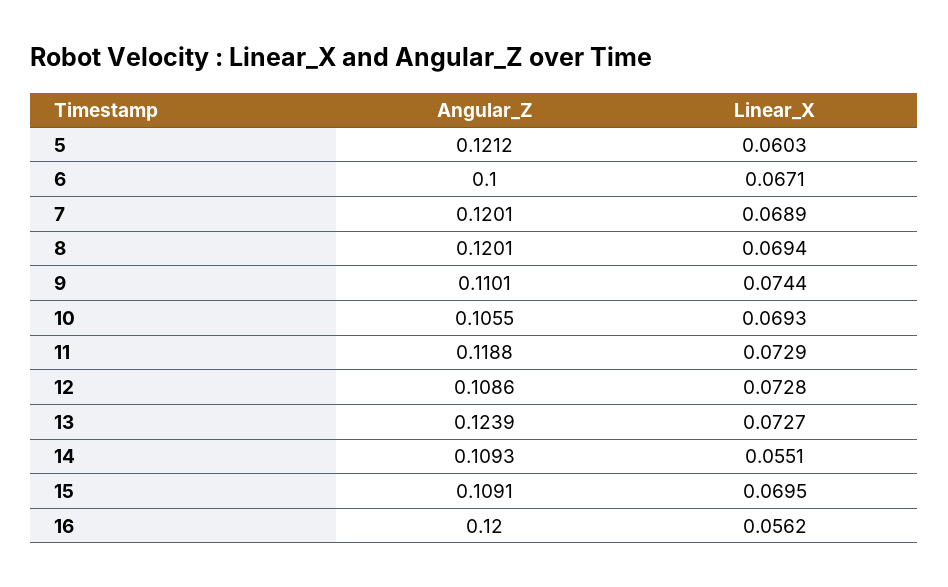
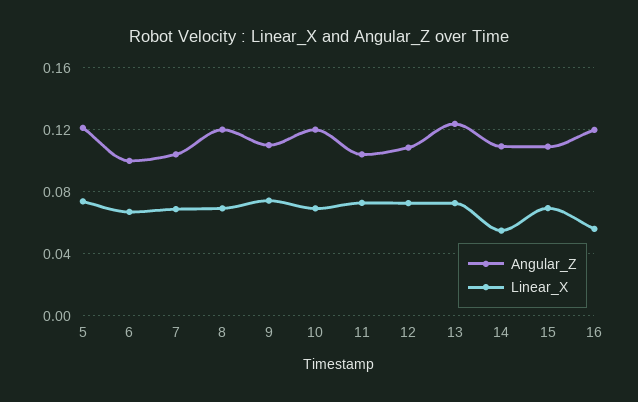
  {
    "Angular_Z": {
      "5": 0.1212,
      "6": 0.1,
-     "7": 0.1201,
+     "7": 0.105,
      "8": 0.1201,
      "9": 0.1101,
-     "10": 0.1055,
+     "10": 0.12,
-     "11": 0.1188,
+     "11": 0.105,
      "12": 0.1086,
      "13": 0.1239,
      "14": 0.1093,
      "15": 0.1091,
      "16": 0.12
    },
    "Linear_X": {
-     "5": 0.0603,
+     "5": 0.075,
      "6": 0.0671,
      "7": 0.0689,
      "8": 0.0694,
      "9": 0.0744,
      "10": 0.0693,
      "11": 0.0729,
      "12": 0.0728,
      "13": 0.0727,
      "14": 0.0551,
      "15": 0.0695,
      "16": 0.0562
    }
  }

